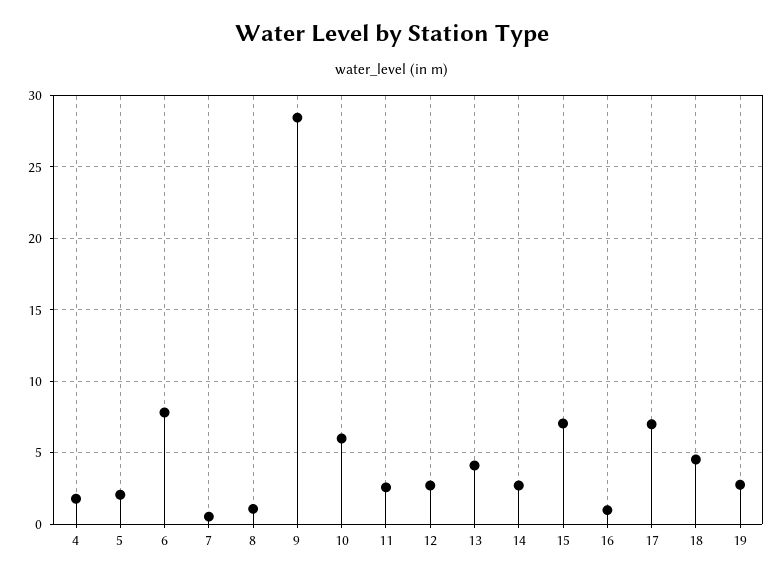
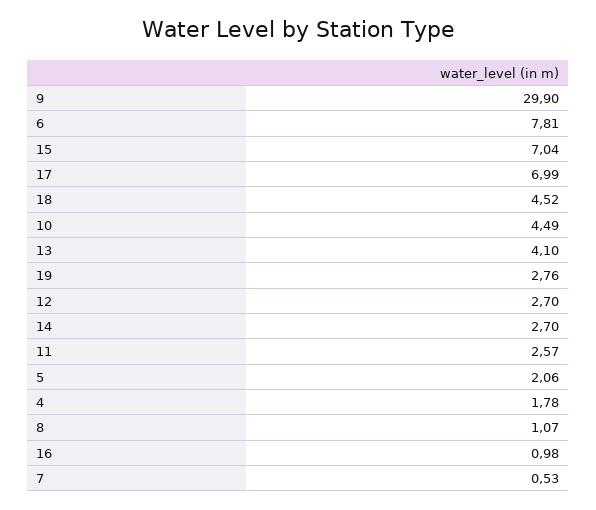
  {
    "4": 1.78,
    "5": 2.06,
    "6": 7.81,
    "7": 0.53,
    "8": 1.07,
-   "9": 28.5,
+   "9": 29.9,
-   "10": 6,
+   "10": 4.49,
    "11": 2.57,
    "12": 2.7,
    "13": 4.1,
    "14": 2.7,
    "15": 7.04,
    "16": 0.98,
    "17": 6.99,
    "18": 4.52,
    "19": 2.76
  }

